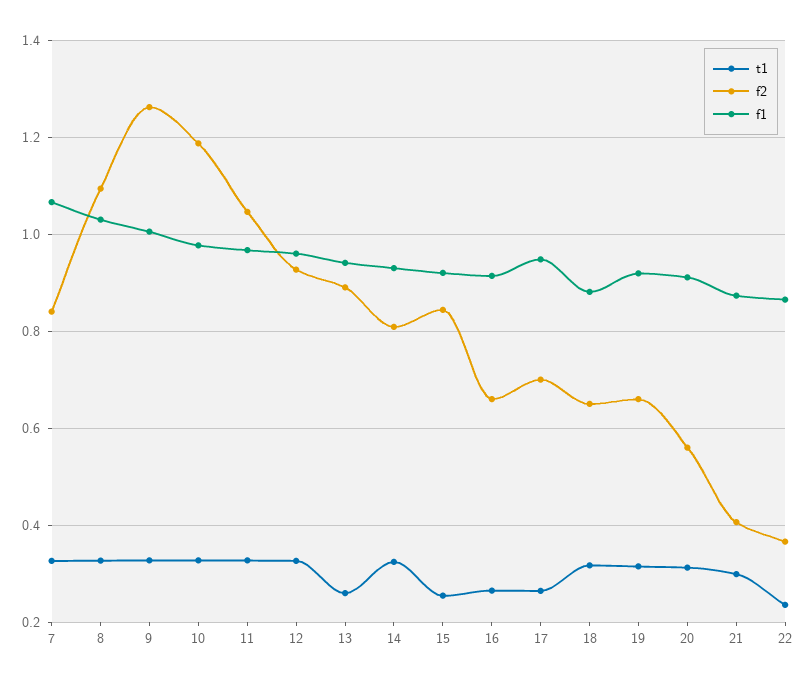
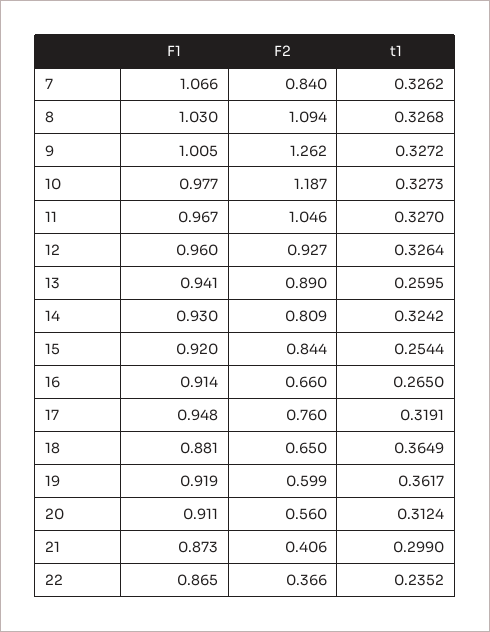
  {
    "t1": {
      "7": 0.3262,
      "8": 0.3268,
      "9": 0.3272,
      "10": 0.3273,
      "11": 0.327,
      "12": 0.3264,
      "13": 0.2595,
      "14": 0.3242,
      "15": 0.2544,
      "16": 0.265,
-     "17": 0.26,
+     "17": 0.3191,
-     "18": 0.32,
+     "18": 0.3649,
-     "19": 0.32,
+     "19": 0.3617,
      "20": 0.3124,
      "21": 0.299,
      "22": 0.2352
    },
    "f2": {
      "7": 0.84,
      "8": 1.094,
      "9": 1.262,
      "10": 1.187,
      "11": 1.046,
      "12": 0.927,
      "13": 0.89,
      "14": 0.809,
      "15": 0.844,
      "16": 0.66,
-     "17": 0.7,
+     "17": 0.76,
      "18": 0.65,
-     "19": 0.66,
+     "19": 0.599,
      "20": 0.56,
      "21": 0.406,
      "22": 0.366
    },
    "f1": {
      "7": 1.066,
      "8": 1.03,
      "9": 1.005,
      "10": 0.977,
      "11": 0.967,
      "12": 0.96,
      "13": 0.941,
      "14": 0.93,
      "15": 0.92,
      "16": 0.914,
      "17": 0.948,
      "18": 0.881,
      "19": 0.919,
      "20": 0.911,
      "21": 0.873,
      "22": 0.865
    }
  }

